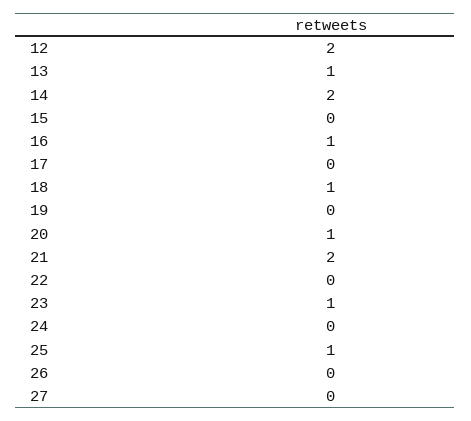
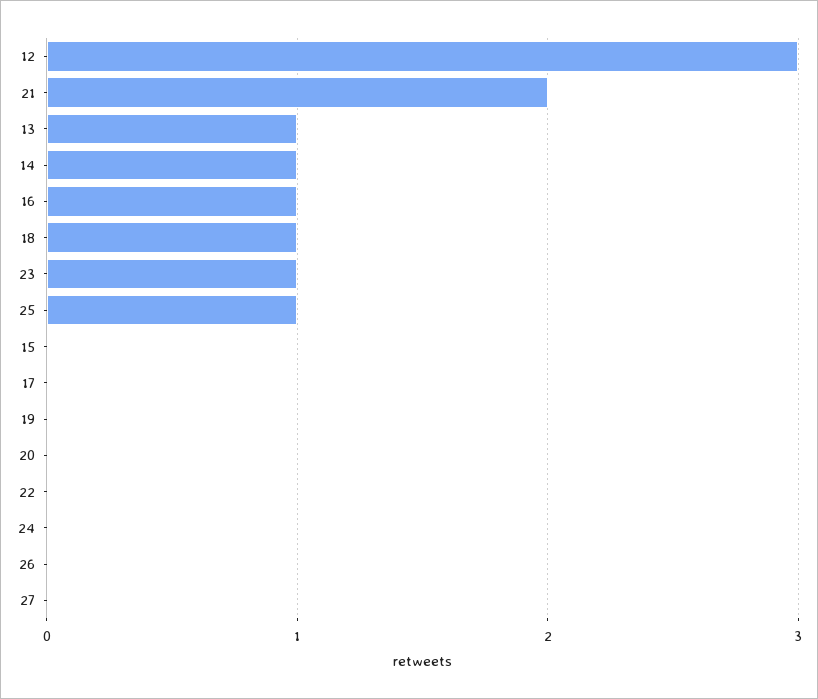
  {
-   "12": 2,
+   "12": 3,
    "13": 1,
-   "14": 2,
+   "14": 1,
    "15": 0,
    "16": 1,
    "17": 0,
    "18": 1,
    "19": 0,
-   "20": 1,
+   "20": 0,
    "21": 2,
    "22": 0,
    "23": 1,
    "24": 0,
    "25": 1,
    "26": 0,
    "27": 0
  }

